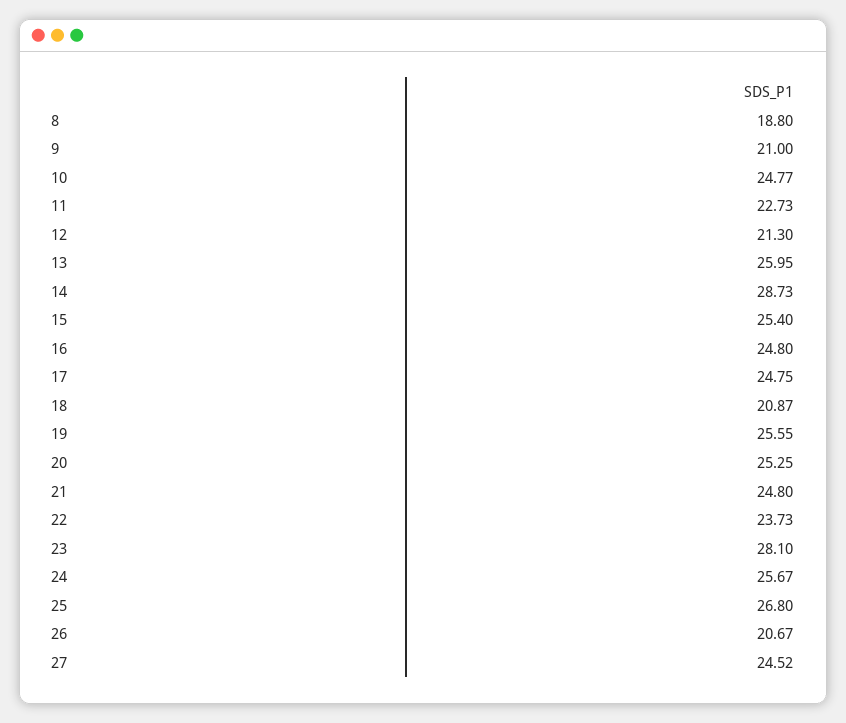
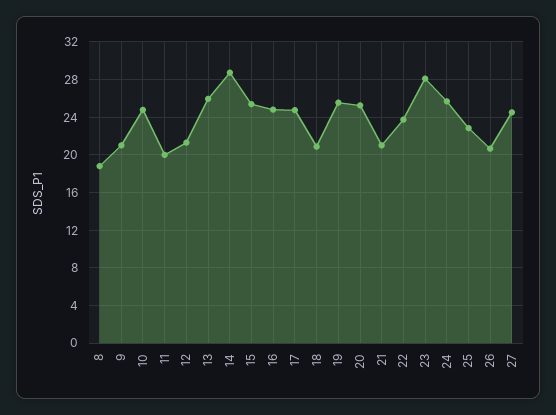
  {
    "8": 18.8,
    "9": 21,
    "10": 24.77,
-   "11": 22.73,
+   "11": 20,
    "12": 21.3,
    "13": 25.95,
    "14": 28.73,
    "15": 25.4,
    "16": 24.8,
    "17": 24.75,
    "18": 20.87,
    "19": 25.55,
    "20": 25.25,
-   "21": 24.8,
+   "21": 21,
    "22": 23.73,
    "23": 28.1,
    "24": 25.67,
-   "25": 26.8,
+   "25": 23,
    "26": 20.67,
    "27": 24.52
  }

